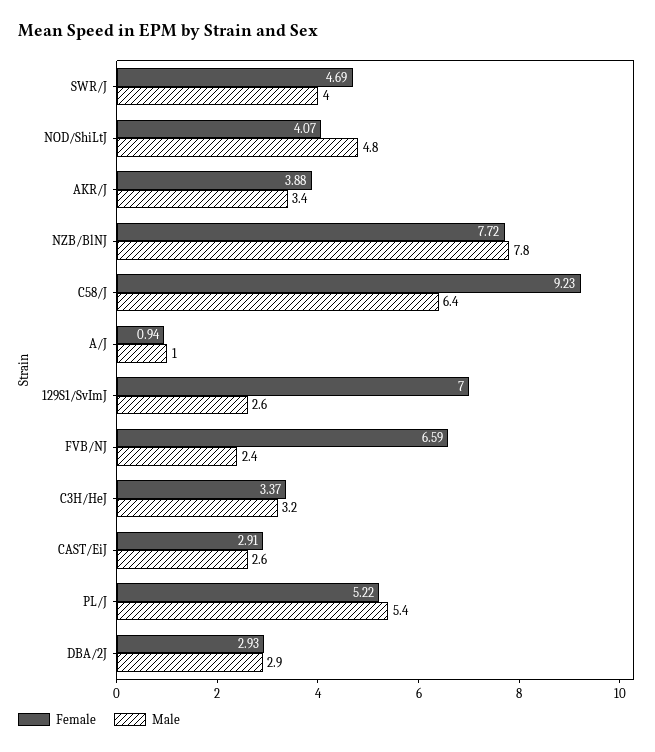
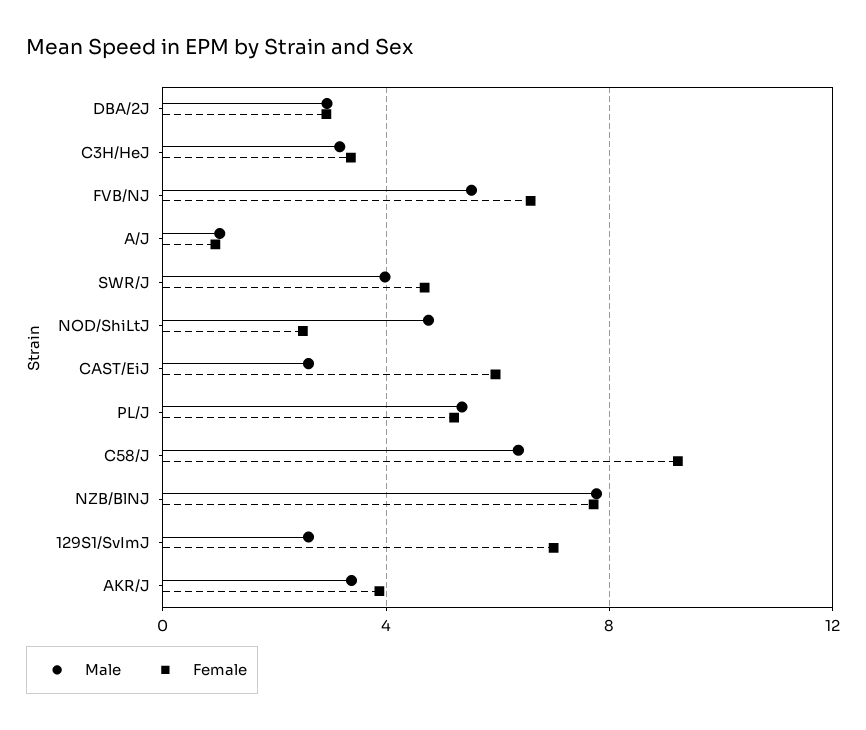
  {
    "Female": {
      "SWR/J": 4.69,
-     "NOD/ShiLtJ": 4.07,
+     "NOD/ShiLtJ": 2.5,
      "AKR/J": 3.88,
      "NZB/BlNJ": 7.72,
      "C58/J": 9.23,
      "A/J": 0.94,
      "129S1/SvImJ": 7,
      "FVB/NJ": 6.59,
      "C3H/HeJ": 3.37,
-     "CAST/EiJ": 2.91,
+     "CAST/EiJ": 6,
      "PL/J": 5.22,
      "DBA/2J": 2.93
    },
    "Male": {
      "SWR/J": 4,
      "NOD/ShiLtJ": 4.8,
      "AKR/J": 3.4,
      "NZB/BlNJ": 7.8,
      "C58/J": 6.4,
      "A/J": 1,
      "129S1/SvImJ": 2.6,
-     "FVB/NJ": 2.4,
+     "FVB/NJ": 5.5,
      "C3H/HeJ": 3.2,
      "CAST/EiJ": 2.6,
      "PL/J": 5.4,
      "DBA/2J": 2.9
    }
  }

